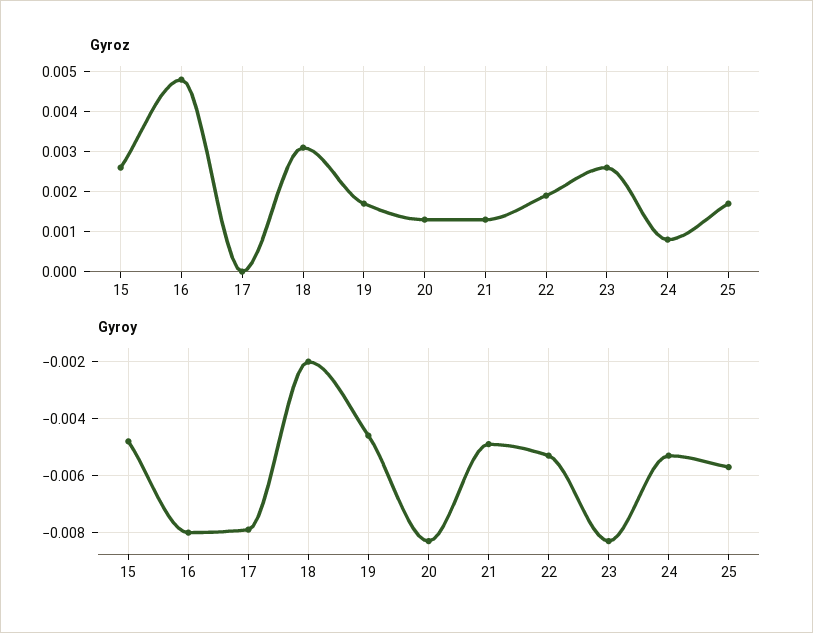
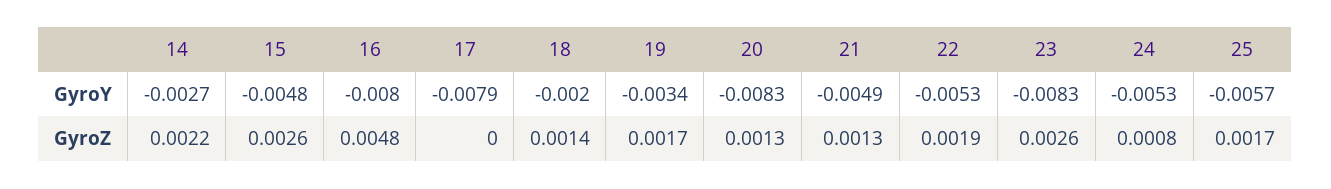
  {
    "Gyroz": {
      "15": 0.0026,
      "16": 0.0048,
      "17": 0,
-     "18": 0.003,
+     "18": 0.0014,
      "19": 0.0017,
      "20": 0.0013,
      "21": 0.0013,
      "22": 0.0019,
      "23": 0.0026,
      "24": 0.0008,
-     "25": 0.0017
+     "25": 0.0017,
+     "14": 0.0022
    },
    "Gyroy": {
      "15": -0.0048,
      "16": -0.008,
      "17": -0.0079,
      "18": -0.002,
-     "19": -0.0045,
+     "19": -0.0034,
      "20": -0.0083,
      "21": -0.0049,
      "22": -0.0053,
      "23": -0.0083,
      "24": -0.0053,
-     "25": -0.0057
+     "25": -0.0057,
+     "14": -0.0027
    }
  }

